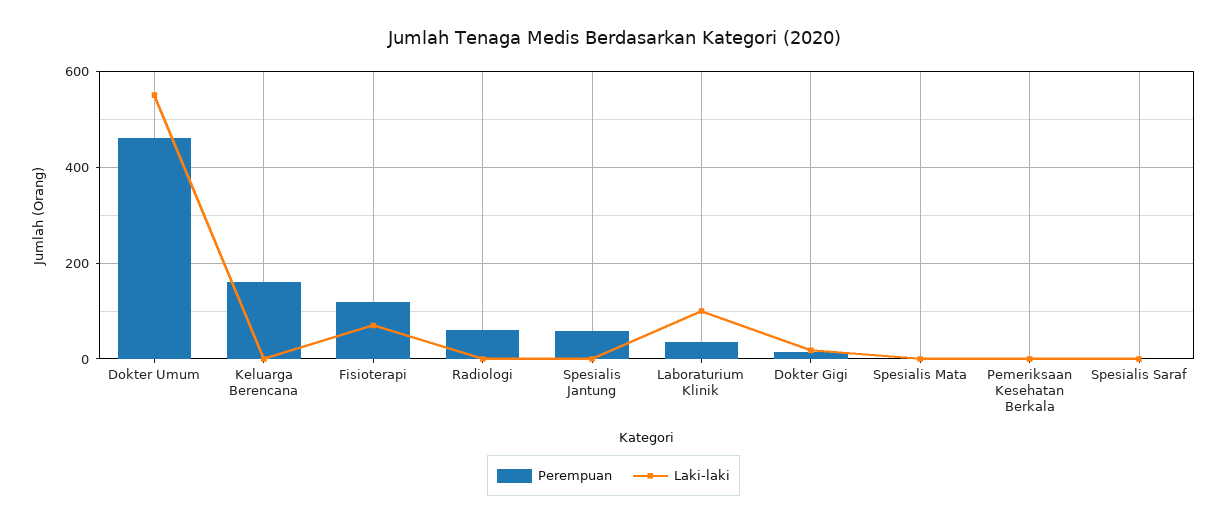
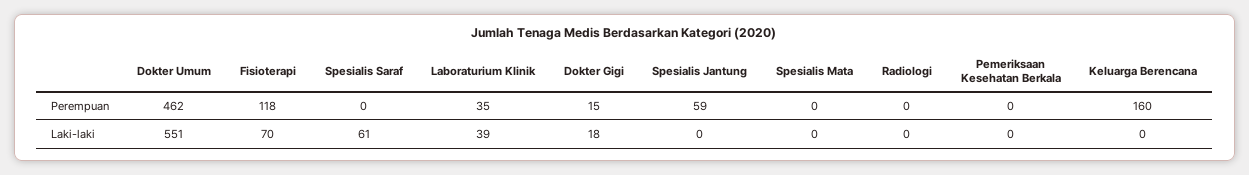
  {
    "Perempuan": {
      "Dokter Umum": 462,
      "Keluarga Berencana": 160,
      "Fisioterapi": 118,
-     "Radiologi": 60,
+     "Radiologi": 0,
      "Spesialis Jantung": 59,
      "Laboraturium Klinik": 35,
      "Dokter Gigi": 15,
      "Spesialis Mata": 0,
      "Pemeriksaan Kesehatan Berkala": 0,
      "Spesialis Saraf": 0
    },
    "Laki-laki": {
      "Dokter Umum": 551,
      "Keluarga Berencana": 0,
      "Fisioterapi": 70,
      "Radiologi": 0,
      "Spesialis Jantung": 0,
-     "Laboraturium Klinik": 100,
+     "Laboraturium Klinik": 39,
      "Dokter Gigi": 18,
      "Spesialis Mata": 0,
      "Pemeriksaan Kesehatan Berkala": 0,
-     "Spesialis Saraf": 0
+     "Spesialis Saraf": 61
    }
  }

